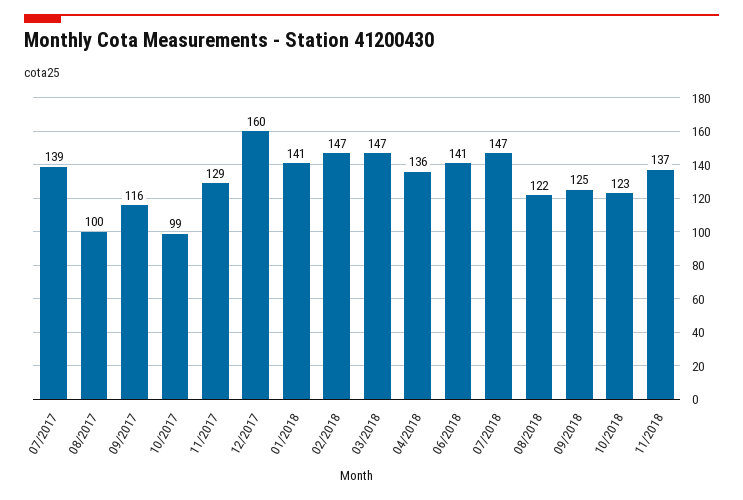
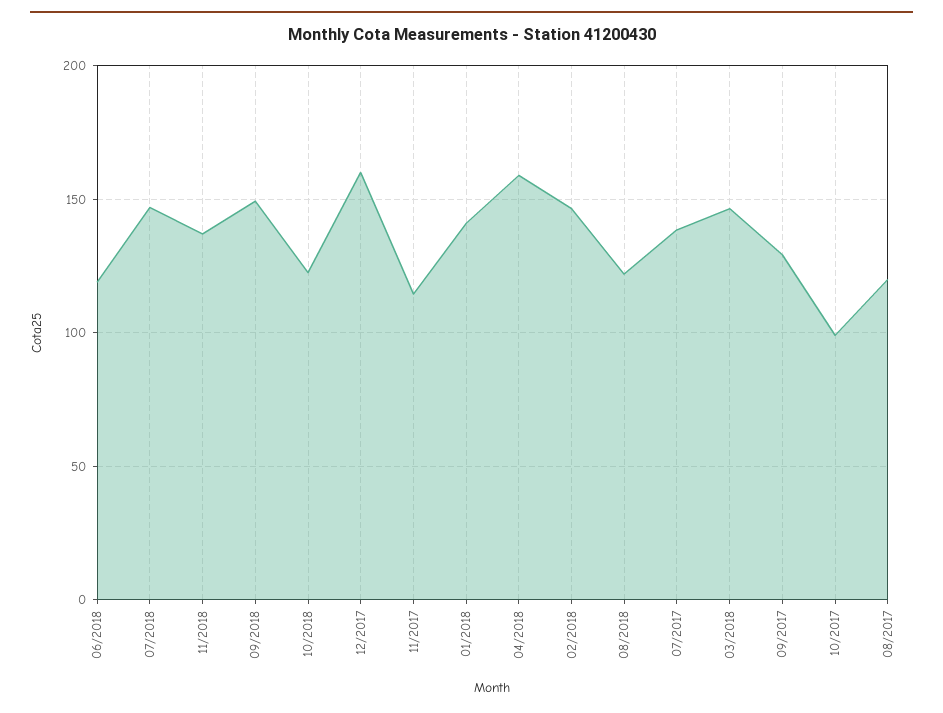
  {
    "07/2017": 139,
-   "08/2017": 100,
+   "08/2017": 120,
-   "09/2017": 116,
+   "09/2017": 130,
    "10/2017": 99,
-   "11/2017": 129,
+   "11/2017": 115,
    "12/2017": 160,
    "01/2018": 141,
    "02/2018": 147,
    "03/2018": 147,
-   "04/2018": 136,
+   "04/2018": 160,
-   "06/2018": 141,
+   "06/2018": 120,
    "07/2018": 147,
    "08/2018": 122,
-   "09/2018": 125,
+   "09/2018": 150,
    "10/2018": 123,
    "11/2018": 137
  }

